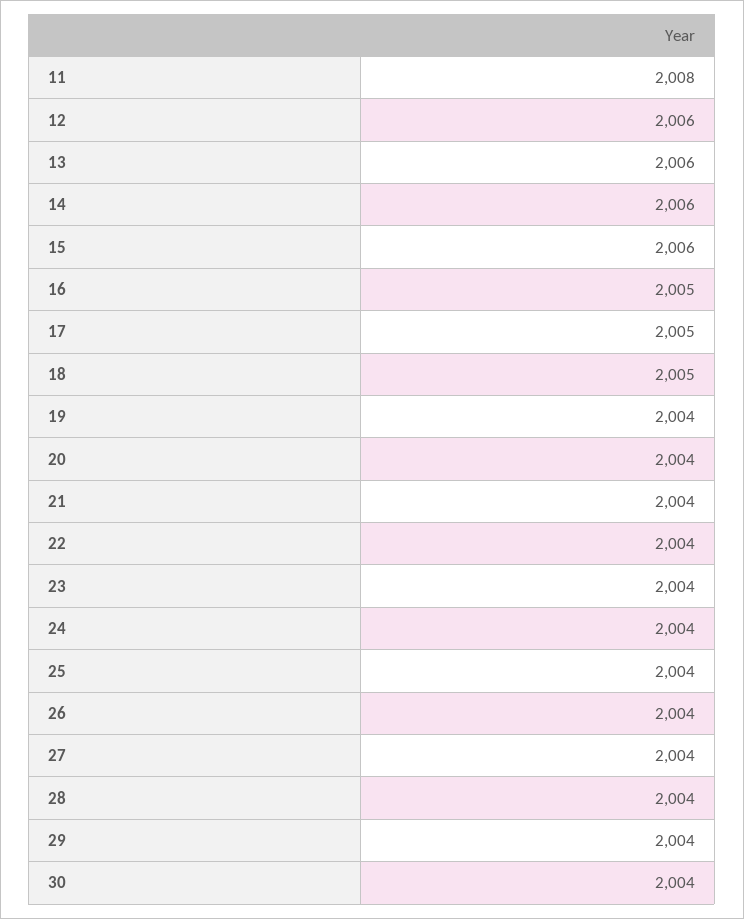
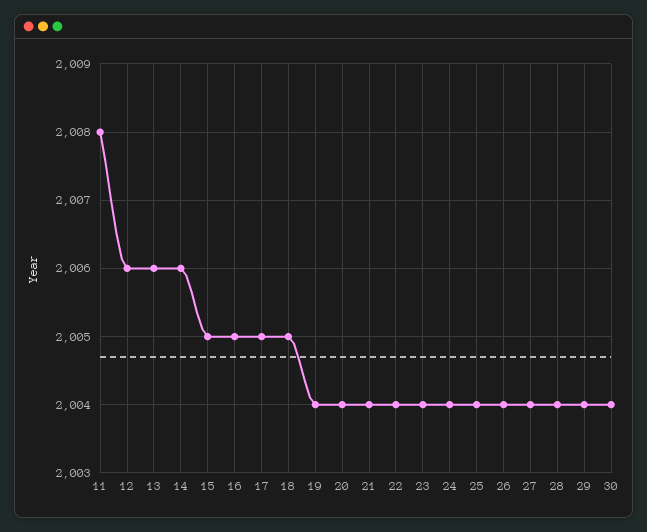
  {
    "11": 2008,
    "12": 2006,
    "13": 2006,
    "14": 2006,
-   "15": 2006,
+   "15": 2005,
    "16": 2005,
    "17": 2005,
    "18": 2005,
    "19": 2004,
    "20": 2004,
    "21": 2004,
    "22": 2004,
    "23": 2004,
    "24": 2004,
    "25": 2004,
    "26": 2004,
    "27": 2004,
    "28": 2004,
    "29": 2004,
    "30": 2004
  }

